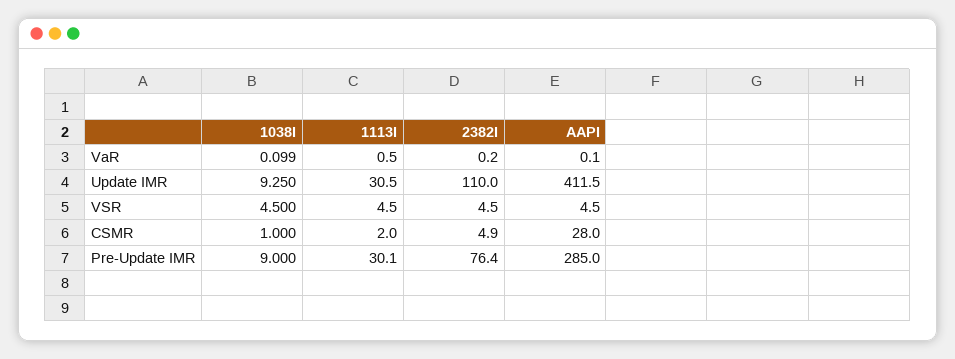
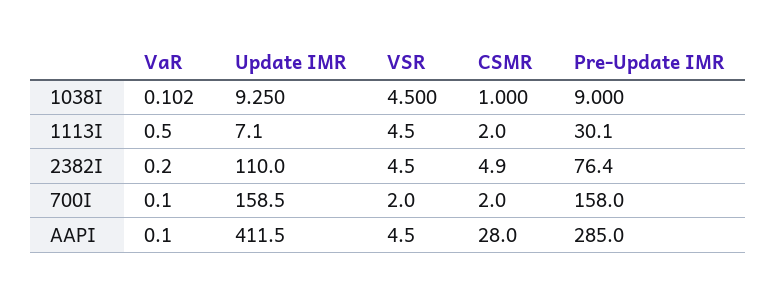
  {
    "1038I": {
-     "VaR": 0.099,
+     "VaR": 0.102,
      "Update IMR": 9.25,
      "VSR": 4.5,
      "CSMR": 1,
      "Pre-Update IMR": 9
    },
    "1113I": {
      "VaR": 0.5,
-     "Update IMR": 30.5,
+     "Update IMR": 7.1,
      "VSR": 4.5,
      "CSMR": 2,
      "Pre-Update IMR": 30.1
    },
    "2382I": {
      "VaR": 0.2,
      "Update IMR": 110,
      "VSR": 4.5,
      "CSMR": 4.9,
      "Pre-Update IMR": 76.4
    },
    "AAPI": {
      "VaR": 0.1,
      "Update IMR": 411.5,
      "VSR": 4.5,
      "CSMR": 28,
      "Pre-Update IMR": 285
-   }
+   },
+   "700I": {
+     "VaR": 0.1,
+     "Update IMR": 158.5,
+     "VSR": 2,
+     "CSMR": 2,
+     "Pre-Update IMR": 158
+   }
  }

